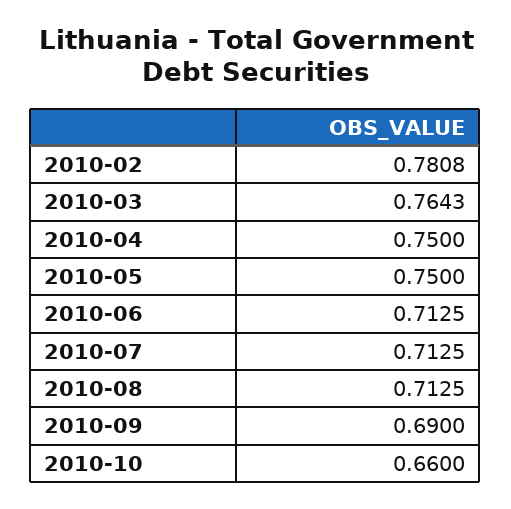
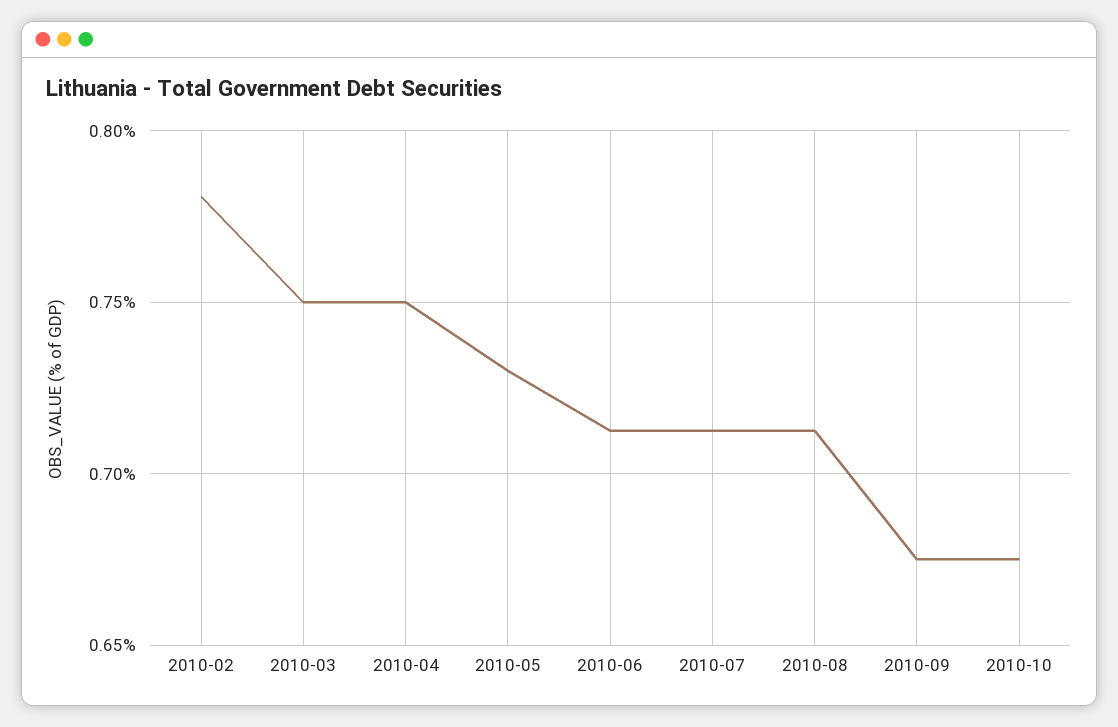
  {
    "2010-02": 0.7808,
-   "2010-03": 0.7643,
+   "2010-03": 0.75,
    "2010-04": 0.75,
-   "2010-05": 0.75,
+   "2010-05": 0.73,
    "2010-06": 0.7125,
    "2010-07": 0.7125,
    "2010-08": 0.7125,
-   "2010-09": 0.69,
+   "2010-09": 0.675,
-   "2010-10": 0.66
+   "2010-10": 0.675
  }

